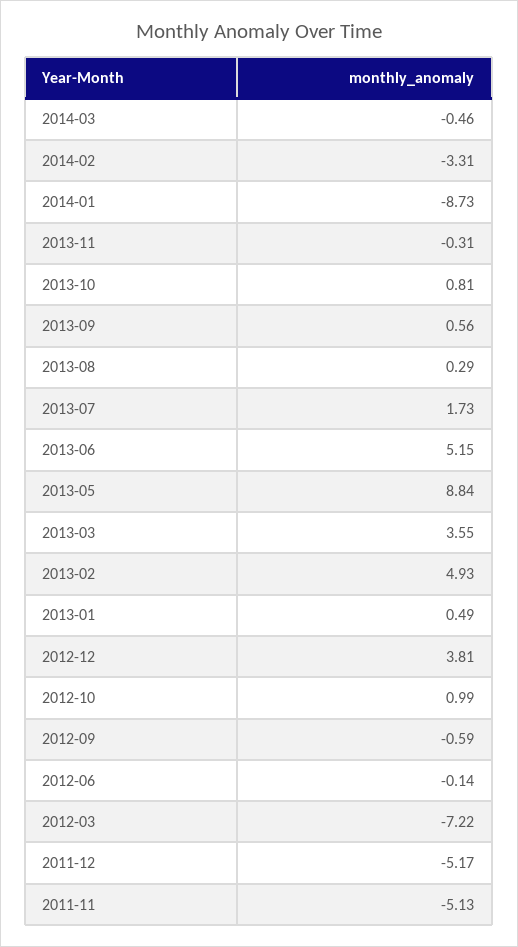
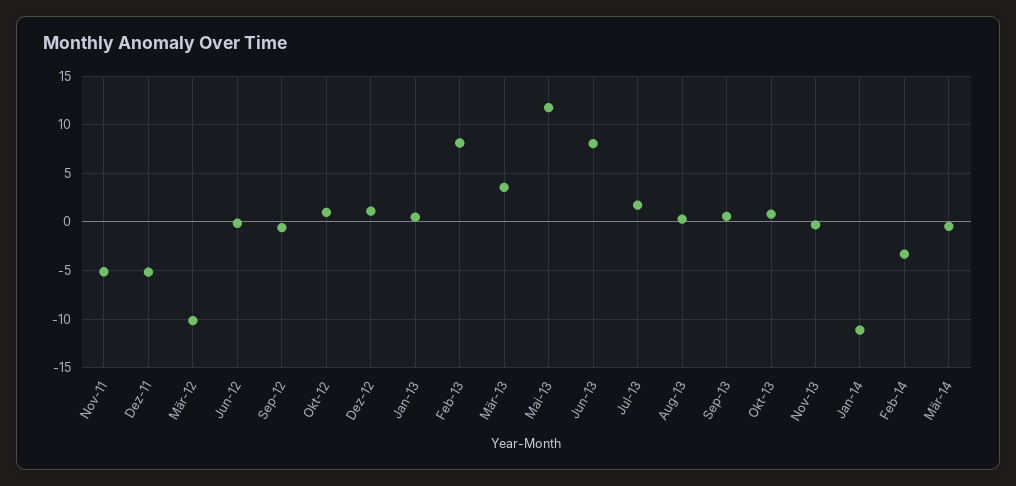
  {
    "2014-03": -0.46,
    "2014-02": -3.31,
-   "2014-01": -8.73,
+   "2014-01": -11,
    "2013-11": -0.31,
    "2013-10": 0.81,
    "2013-09": 0.56,
    "2013-08": 0.29,
    "2013-07": 1.73,
-   "2013-06": 5.15,
+   "2013-06": 8,
-   "2013-05": 8.84,
+   "2013-05": 12,
    "2013-03": 3.55,
-   "2013-02": 4.93,
+   "2013-02": 8,
    "2013-01": 0.49,
-   "2012-12": 3.81,
+   "2012-12": 1,
    "2012-10": 0.99,
    "2012-09": -0.59,
    "2012-06": -0.14,
-   "2012-03": -7.22,
+   "2012-03": -10,
    "2011-12": -5.17,
    "2011-11": -5.13
  }

